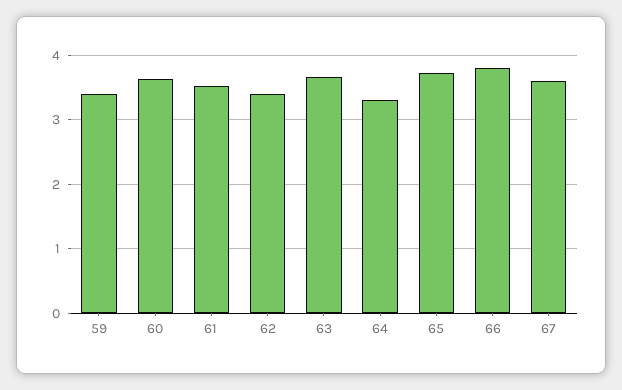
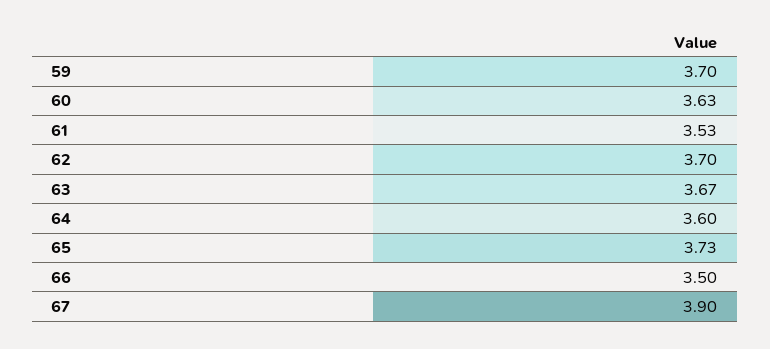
  {
-   "59": 3.4,
+   "59": 3.7,
    "60": 3.63,
    "61": 3.53,
-   "62": 3.4,
+   "62": 3.7,
    "63": 3.67,
-   "64": 3.3,
+   "64": 3.6,
    "65": 3.73,
-   "66": 3.8,
+   "66": 3.5,
-   "67": 3.6
+   "67": 3.9
  }

